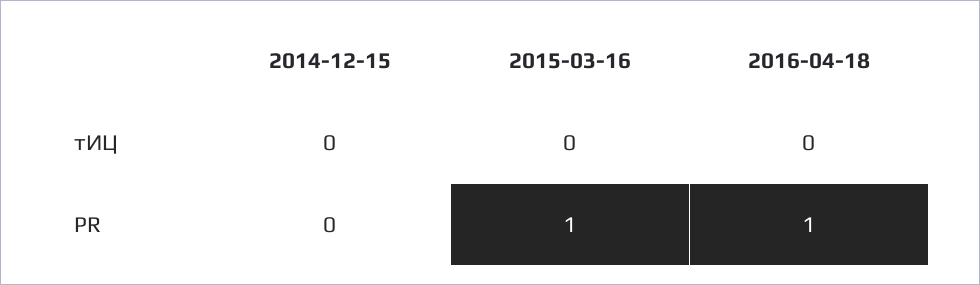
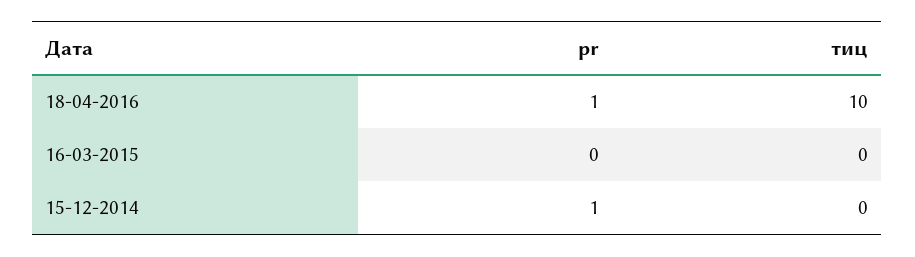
  {
    "2014-12-15": {
      "тИЦ": 0,
-     "PR": 0
+     "PR": 1
    },
    "2015-03-16": {
      "тИЦ": 0,
-     "PR": 1
+     "PR": 0
    },
    "2016-04-18": {
-     "тИЦ": 0,
+     "тИЦ": 10,
      "PR": 1
    }
  }

